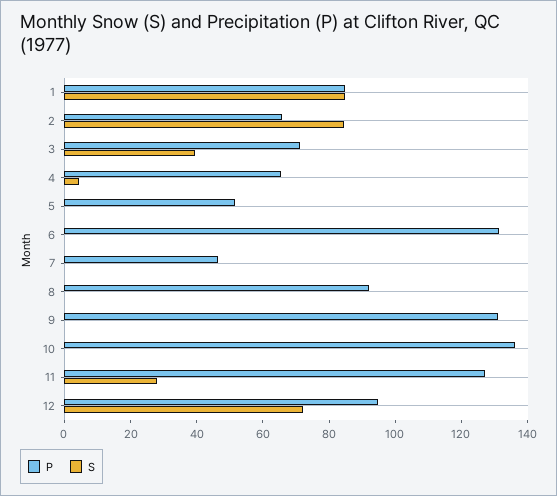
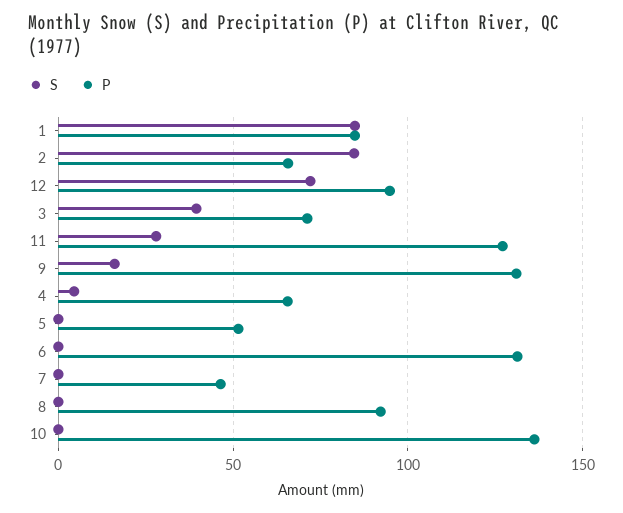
  {
    "P": {
      "1": 85,
      "2": 65,
      "3": 70,
      "4": 65,
      "5": 50,
      "6": 130,
      "7": 45,
      "8": 90,
      "9": 130,
      "10": 135,
      "11": 125,
      "12": 95
    },
    "S": {
      "1": 85,
      "2": 85,
      "3": 40,
      "4": 5,
      "5": 0,
      "6": 0,
      "7": 0,
      "8": 0,
-     "9": 0,
+     "9": 15,
      "10": 0,
      "11": 30,
      "12": 70
    }
  }

